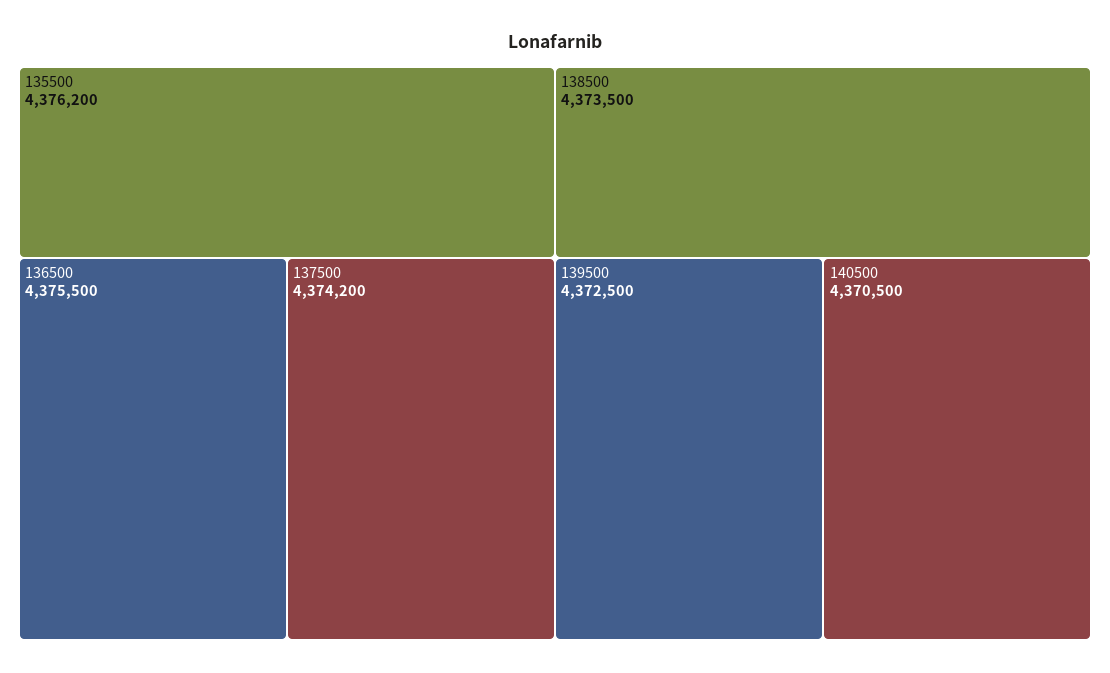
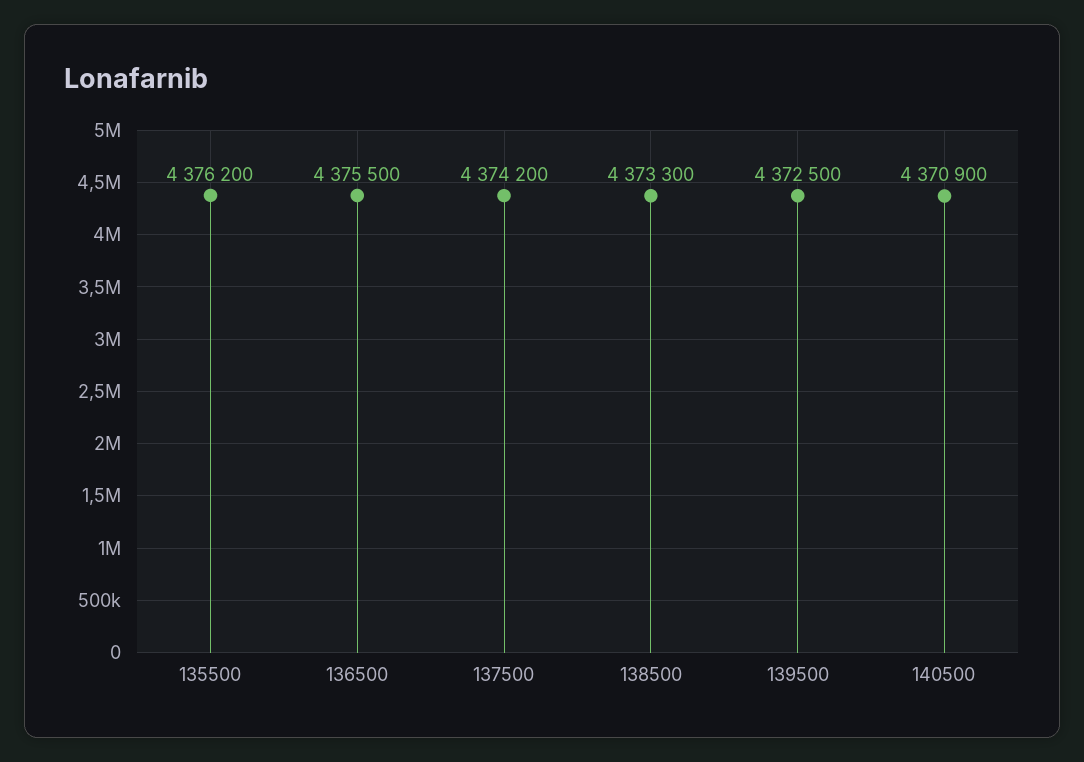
  {
    "135500": 4376200,
    "136500": 4375500,
    "137500": 4374200,
-   "138500": 4373500,
+   "138500": 4373300,
    "139500": 4372500,
-   "140500": 4370500
+   "140500": 4370900
  }

